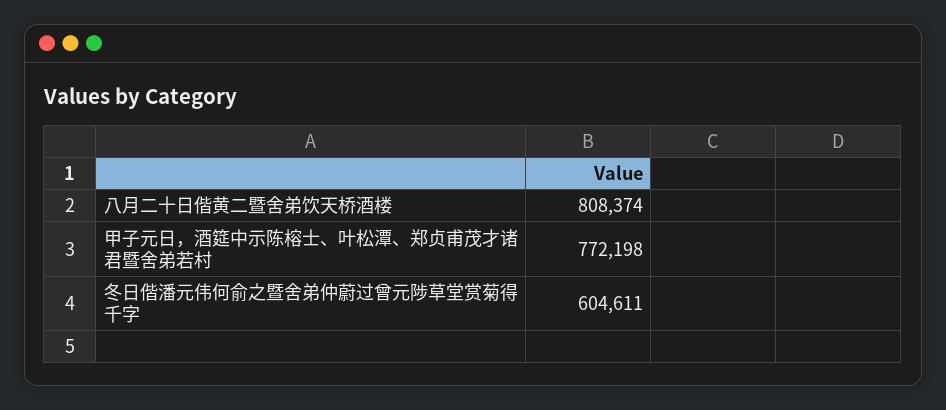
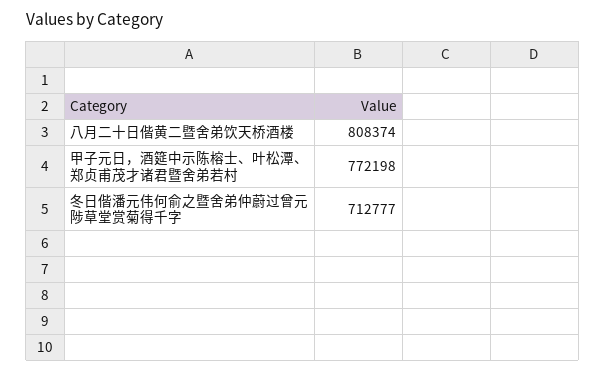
  {
    "八月二十日偕黄二暨舍弟饮天桥酒楼": 808374,
    "甲子元日，酒筵中示陈榕士、叶松潭、郑贞甫茂才诸君暨舍弟若村": 772198,
-   "冬日偕潘元伟何俞之暨舍弟仲蔚过曾元陟草堂赏菊得千字": 604611
+   "冬日偕潘元伟何俞之暨舍弟仲蔚过曾元陟草堂赏菊得千字": 712777
  }

